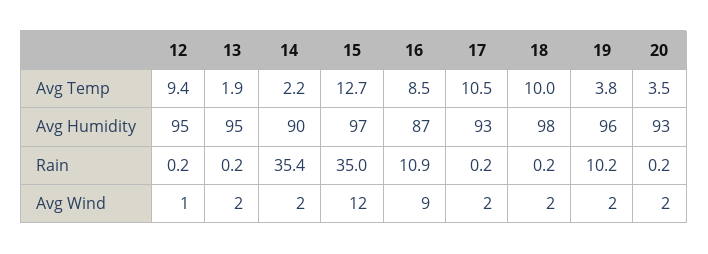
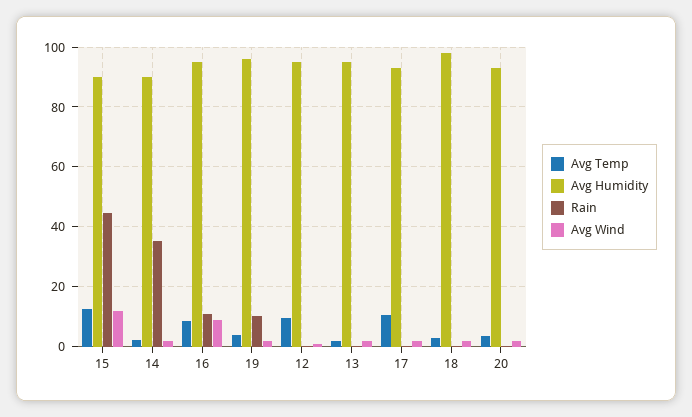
  {
    "Avg Temp": {
      "12": 9.4,
      "13": 1.9,
      "14": 2.2,
      "15": 12.7,
      "16": 8.5,
      "17": 10.5,
-     "18": 10,
+     "18": 2.5,
      "19": 3.8,
      "20": 3.5
    },
    "Avg Humidity": {
      "12": 95,
      "13": 95,
      "14": 90,
-     "15": 97,
+     "15": 90,
-     "16": 87,
+     "16": 95,
      "17": 93,
      "18": 98,
      "19": 96,
      "20": 93
    },
    "Rain": {
      "12": 0.2,
      "13": 0.2,
      "14": 35.4,
-     "15": 35,
+     "15": 45,
      "16": 10.9,
      "17": 0.2,
      "18": 0.2,
      "19": 10.2,
      "20": 0.2
    },
    "Avg Wind": {
      "12": 1,
      "13": 2,
      "14": 2,
      "15": 12,
      "16": 9,
      "17": 2,
      "18": 2,
      "19": 2,
      "20": 2
    }
  }

